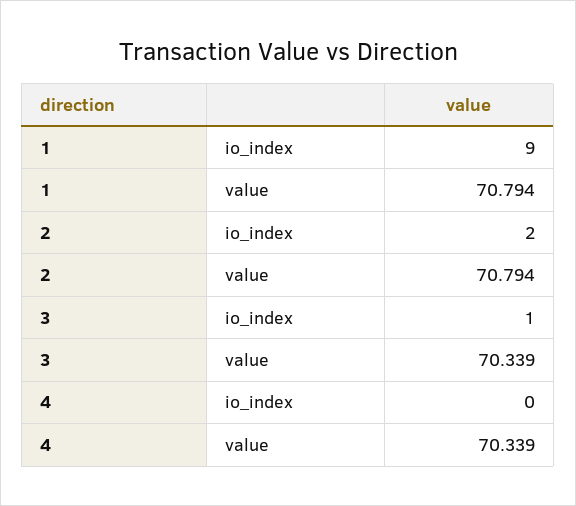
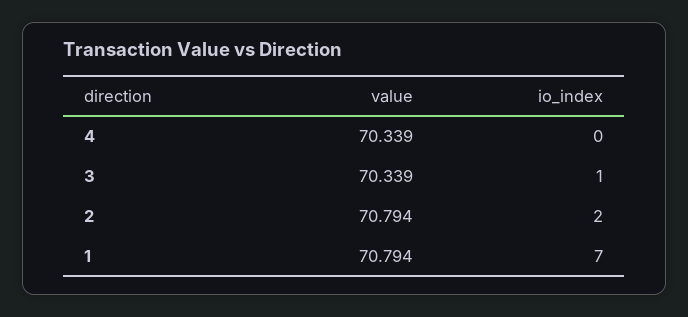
  {
    "1": {
-     "io_index": 9,
+     "io_index": 7,
      "value": 70.794
    },
    "2": {
      "io_index": 2,
      "value": 70.794
    },
    "3": {
      "io_index": 1,
      "value": 70.339
    },
    "4": {
      "io_index": 0,
      "value": 70.339
    }
  }

